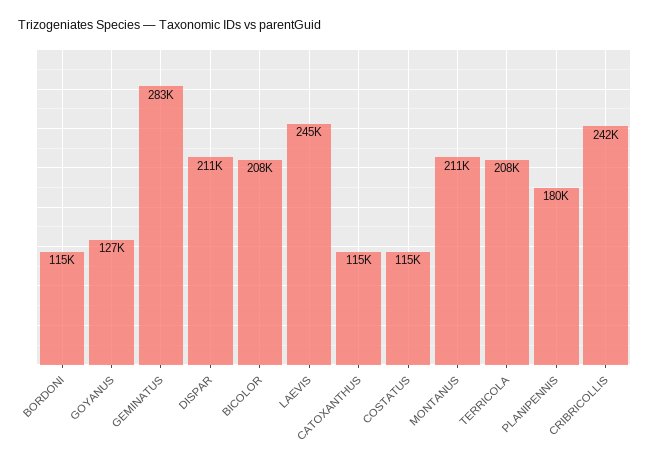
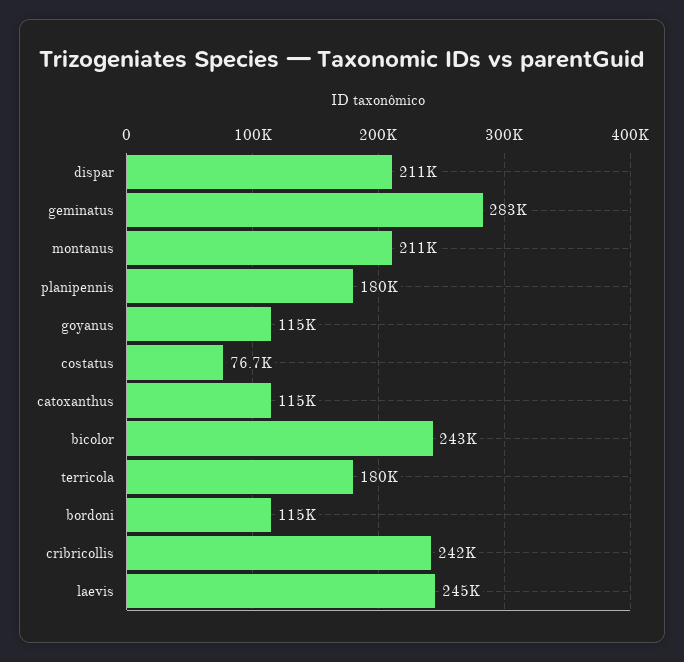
  {
    "BORDONI": 115000,
-   "GOYANUS": 127000,
+   "GOYANUS": 115000,
    "GEMINATUS": 283000,
    "DISPAR": 211000,
-   "BICOLOR": 208000,
+   "BICOLOR": 243000,
    "LAEVIS": 245000,
    "CATOXANTHUS": 115000,
-   "COSTATUS": 115000,
+   "COSTATUS": 76700,
    "MONTANUS": 211000,
-   "TERRICOLA": 208000,
+   "TERRICOLA": 180000,
    "PLANIPENNIS": 180000,
    "CRIBRICOLLIS": 242000
  }

